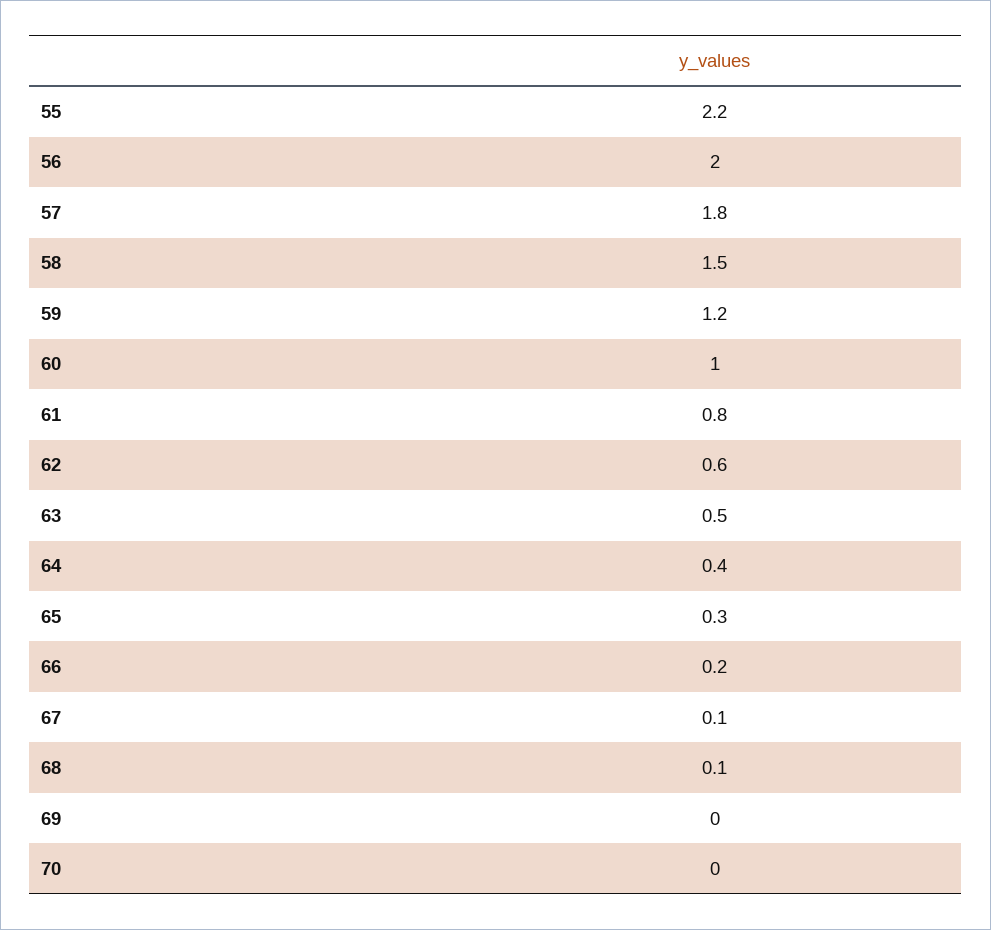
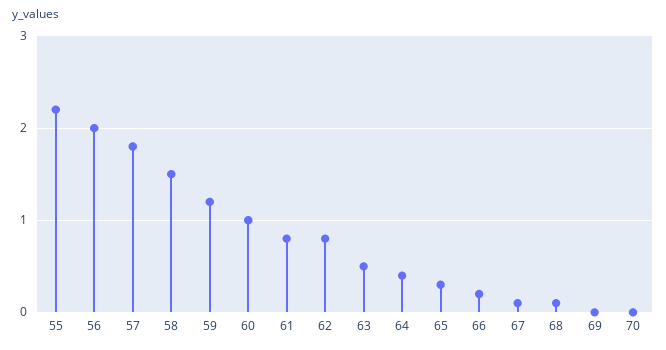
  {
    "55": 2.2,
    "56": 2,
    "57": 1.8,
    "58": 1.5,
    "59": 1.2,
    "60": 1,
    "61": 0.8,
-   "62": 0.6,
+   "62": 0.8,
    "63": 0.5,
    "64": 0.4,
    "65": 0.3,
    "66": 0.2,
    "67": 0.1,
    "68": 0.1,
    "69": 0,
    "70": 0
  }

